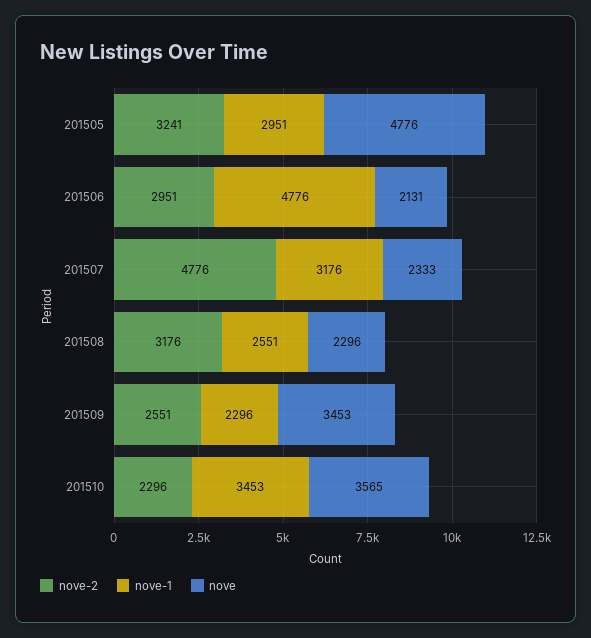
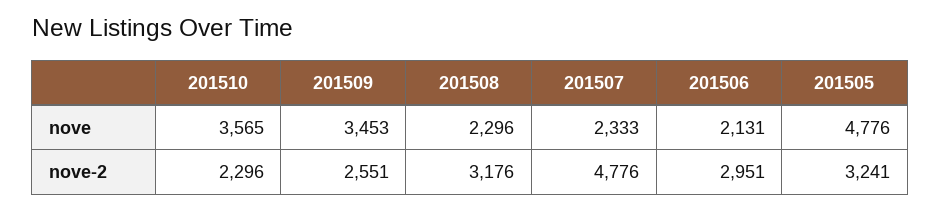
  {
    "nove-2": {
      "201505": 3241,
      "201506": 2951,
      "201507": 4776,
      "201508": 3176,
      "201509": 2551,
      "201510": 2296
    },
-   "nove-1": {
-     "201505": 2951,
-     "201506": 4776,
-     "201507": 3176,
-     "201508": 2551,
-     "201509": 2296,
-     "201510": 3453
-   },
    "nove": {
      "201505": 4776,
      "201506": 2131,
      "201507": 2333,
      "201508": 2296,
      "201509": 3453,
      "201510": 3565
    }
  }

